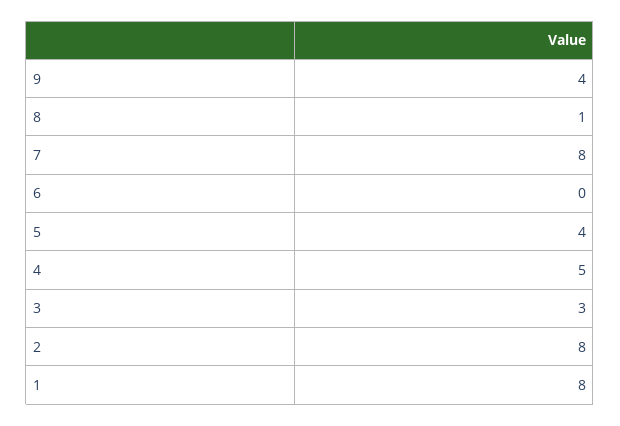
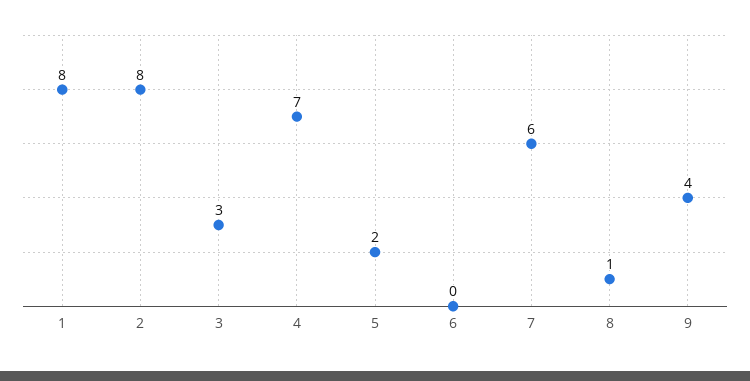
  {
    "9": 4,
    "8": 1,
-   "7": 8,
+   "7": 6,
    "6": 0,
-   "5": 4,
+   "5": 2,
-   "4": 5,
+   "4": 7,
    "3": 3,
    "2": 8,
    "1": 8
  }

